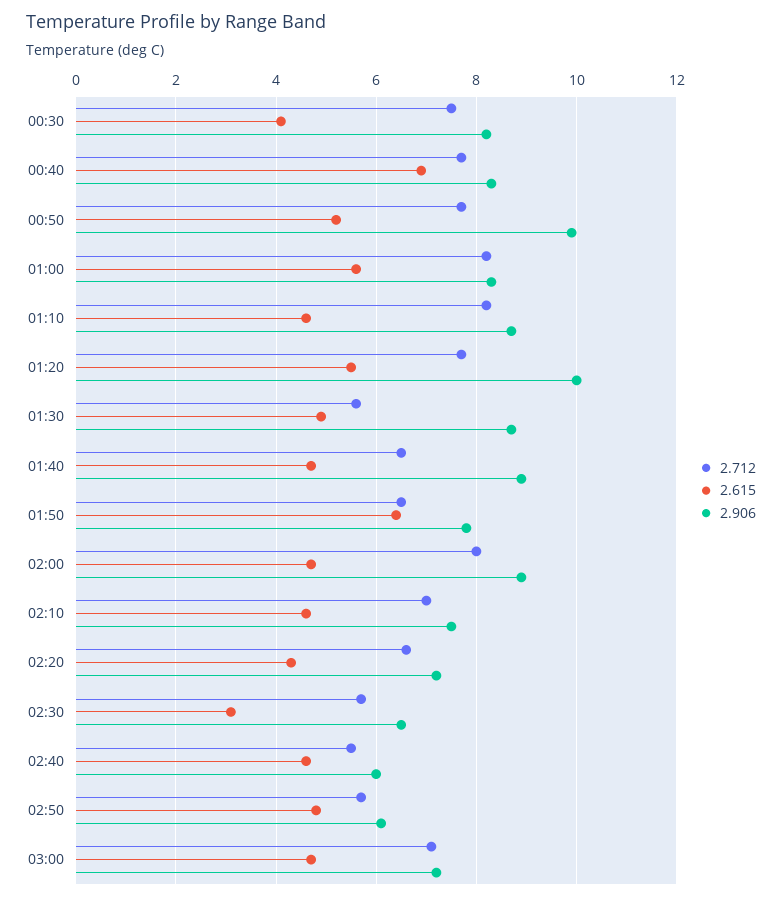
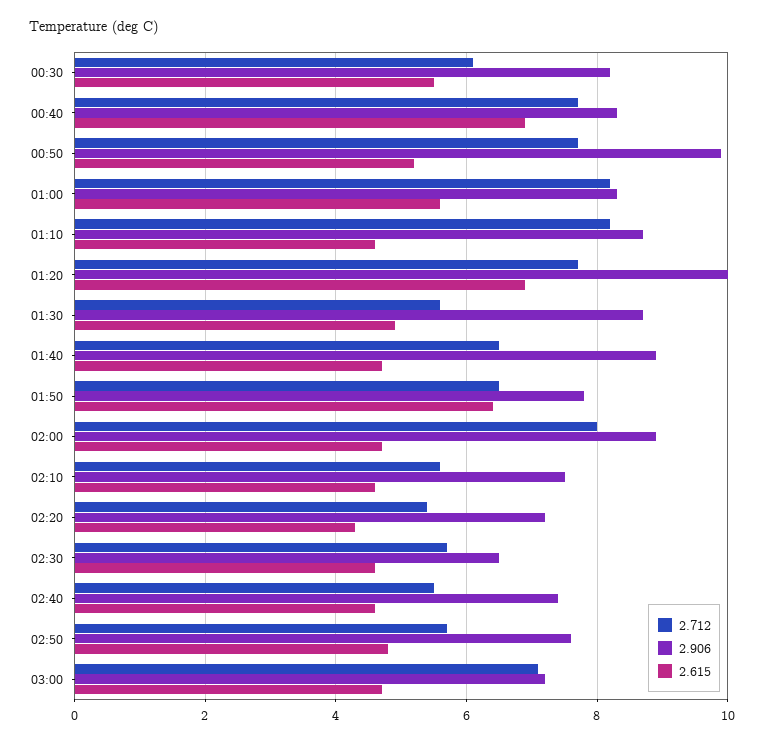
  {
    "2.712": {
-     "00:30": 7.5,
+     "00:30": 6,
      "00:40": 7.5,
      "00:50": 7.5,
      "01:00": 8,
      "01:10": 8,
      "01:20": 7.5,
      "01:30": 5.5,
      "01:40": 6.5,
      "01:50": 6.5,
      "02:00": 8,
-     "02:10": 7,
+     "02:10": 5.5,
-     "02:20": 6.5,
+     "02:20": 5.5,
      "02:30": 5.5,
      "02:40": 5.5,
      "02:50": 5.5,
      "03:00": 7
    },
    "2.615": {
-     "00:30": 4,
+     "00:30": 5.5,
      "00:40": 7,
      "00:50": 5,
      "01:00": 5.5,
      "01:10": 4.5,
-     "01:20": 5.5,
+     "01:20": 7,
      "01:30": 5,
      "01:40": 4.5,
      "01:50": 6.5,
      "02:00": 4.5,
      "02:10": 4.5,
      "02:20": 4.5,
-     "02:30": 3,
+     "02:30": 4.5,
      "02:40": 4.5,
      "02:50": 5,
      "03:00": 4.5
    },
    "2.906": {
      "00:30": 8,
      "00:40": 8.5,
      "00:50": 10,
      "01:00": 8.5,
      "01:10": 8.5,
      "01:20": 10,
      "01:30": 8.5,
      "01:40": 9,
      "01:50": 8,
      "02:00": 9,
      "02:10": 7.5,
      "02:20": 7,
      "02:30": 6.5,
-     "02:40": 6,
+     "02:40": 7.5,
-     "02:50": 6,
+     "02:50": 7.5,
      "03:00": 7
    }
  }

